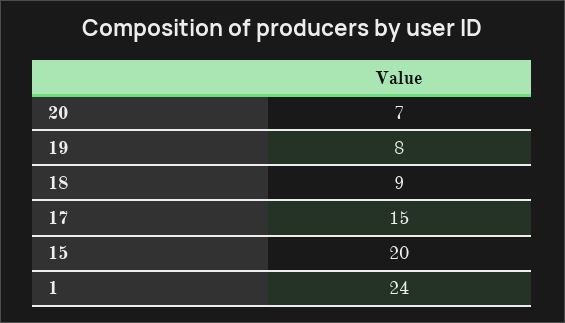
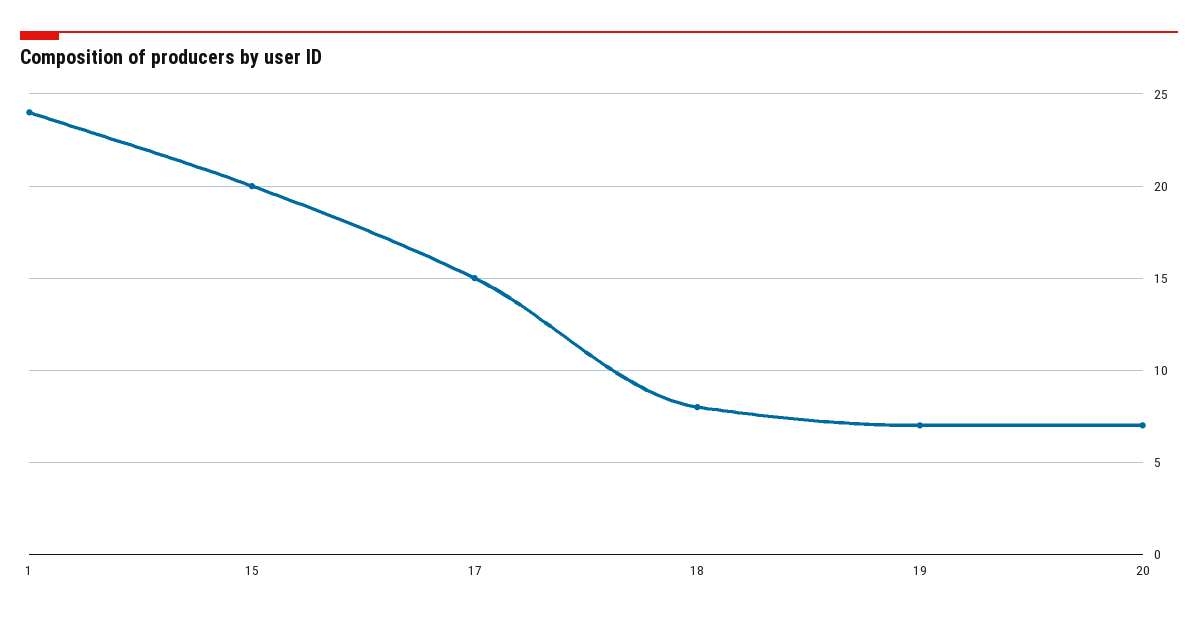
  {
    "20": 7,
-   "19": 8,
+   "19": 7,
-   "18": 9,
+   "18": 8,
    "17": 15,
    "15": 20,
    "1": 24
  }

